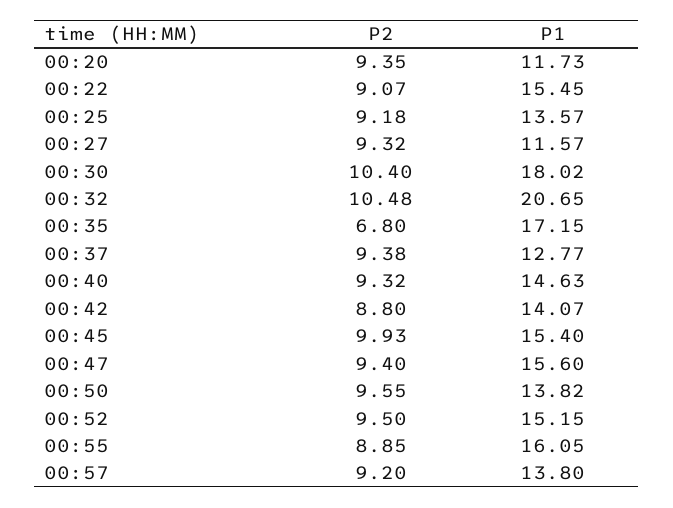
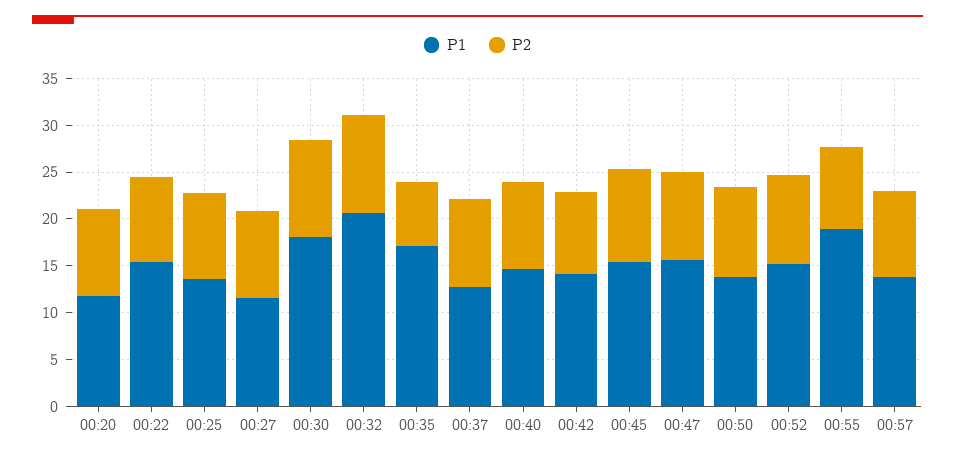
  {
    "P2": {
      "00:20": 9.35,
      "00:22": 9.07,
      "00:25": 9.18,
      "00:27": 9.32,
      "00:30": 10.4,
      "00:32": 10.48,
      "00:35": 6.8,
      "00:37": 9.38,
      "00:40": 9.32,
      "00:42": 8.8,
      "00:45": 9.93,
      "00:47": 9.4,
      "00:50": 9.55,
      "00:52": 9.5,
      "00:55": 8.85,
      "00:57": 9.2
    },
    "P1": {
      "00:20": 11.73,
      "00:22": 15.45,
      "00:25": 13.57,
      "00:27": 11.57,
      "00:30": 18.02,
      "00:32": 20.65,
      "00:35": 17.15,
      "00:37": 12.77,
      "00:40": 14.63,
      "00:42": 14.07,
      "00:45": 15.4,
      "00:47": 15.6,
      "00:50": 13.82,
      "00:52": 15.15,
-     "00:55": 16.05,
+     "00:55": 19,
      "00:57": 13.8
    }
  }

